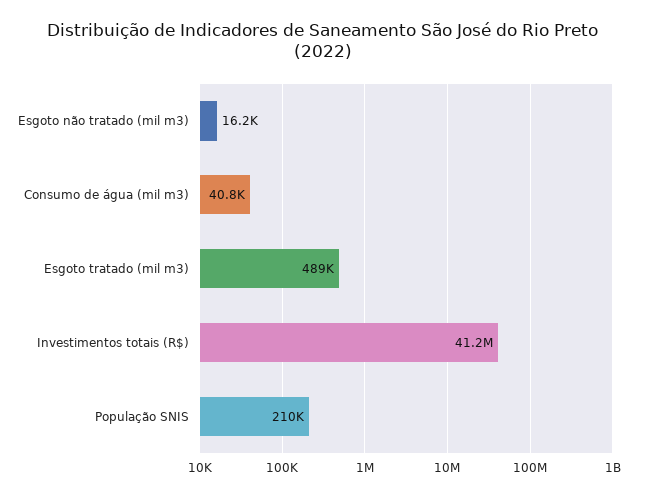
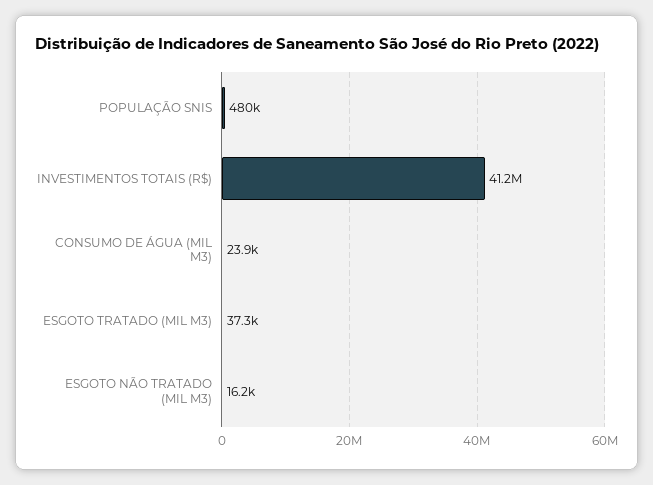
  {
    "Esgoto não tratado (mil m3)": 16200,
-   "Consumo de água (mil m3)": 40800,
+   "Consumo de água (mil m3)": 23900,
-   "Esgoto tratado (mil m3)": 489000,
+   "Esgoto tratado (mil m3)": 37300,
    "Investimentos totais (R$)": 41200000,
-   "População SNIS": 210000
+   "População SNIS": 480000
  }

